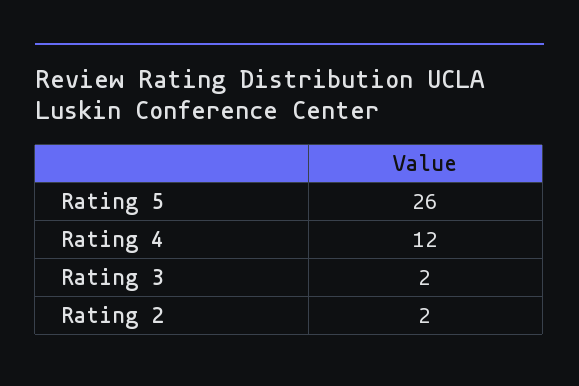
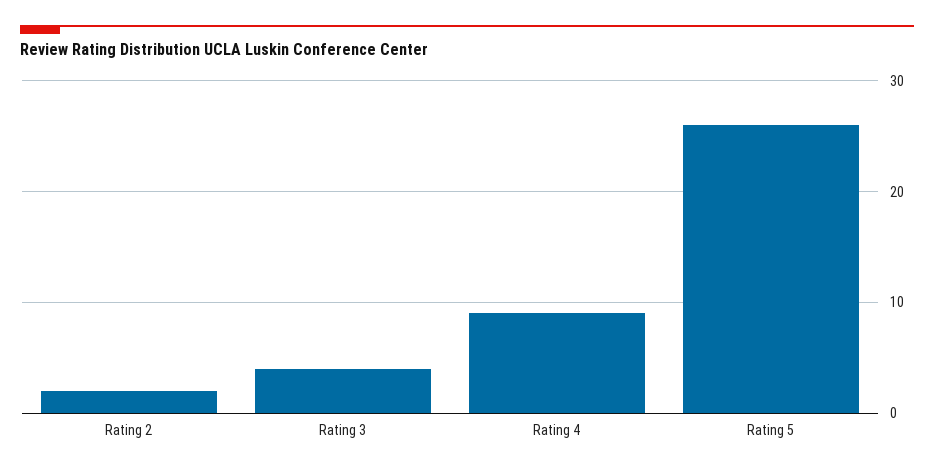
  {
    "Rating 5": 26,
-   "Rating 4": 12,
+   "Rating 4": 9,
-   "Rating 3": 2,
+   "Rating 3": 4,
    "Rating 2": 2
  }

